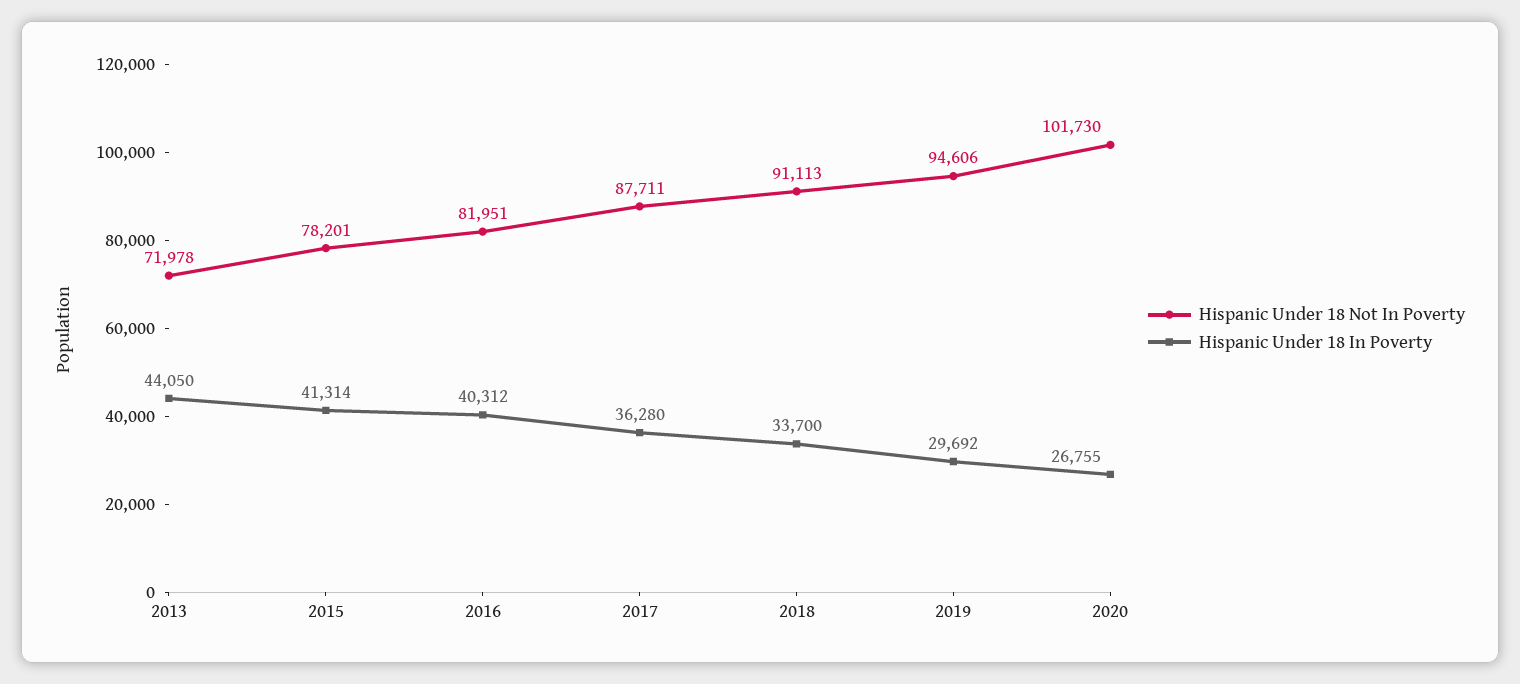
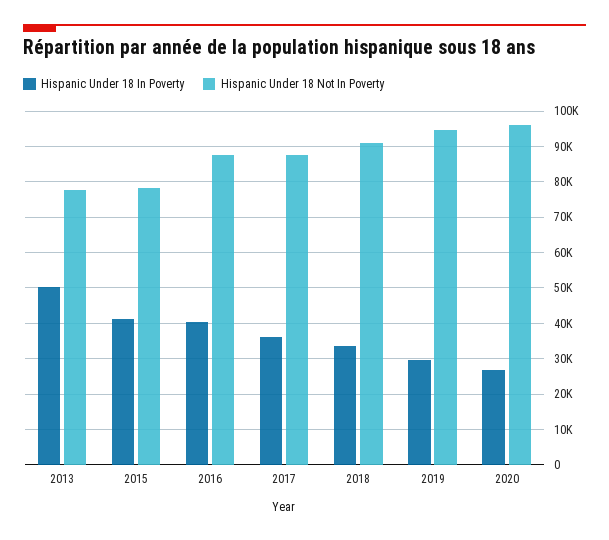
  {
    "Hispanic Under 18 Not In Poverty": {
-     "2013": 71978,
+     "2013": 78000,
      "2015": 78201,
-     "2016": 81951,
+     "2016": 88000,
      "2017": 87711,
      "2018": 91113,
      "2019": 94606,
-     "2020": 101730
+     "2020": 96000
    },
    "Hispanic Under 18 In Poverty": {
-     "2013": 44050,
+     "2013": 50000,
      "2015": 41314,
      "2016": 40312,
      "2017": 36280,
      "2018": 33700,
      "2019": 29692,
      "2020": 26755
    }
  }

